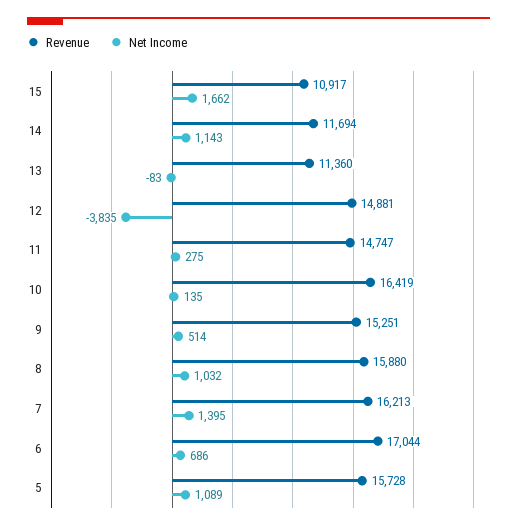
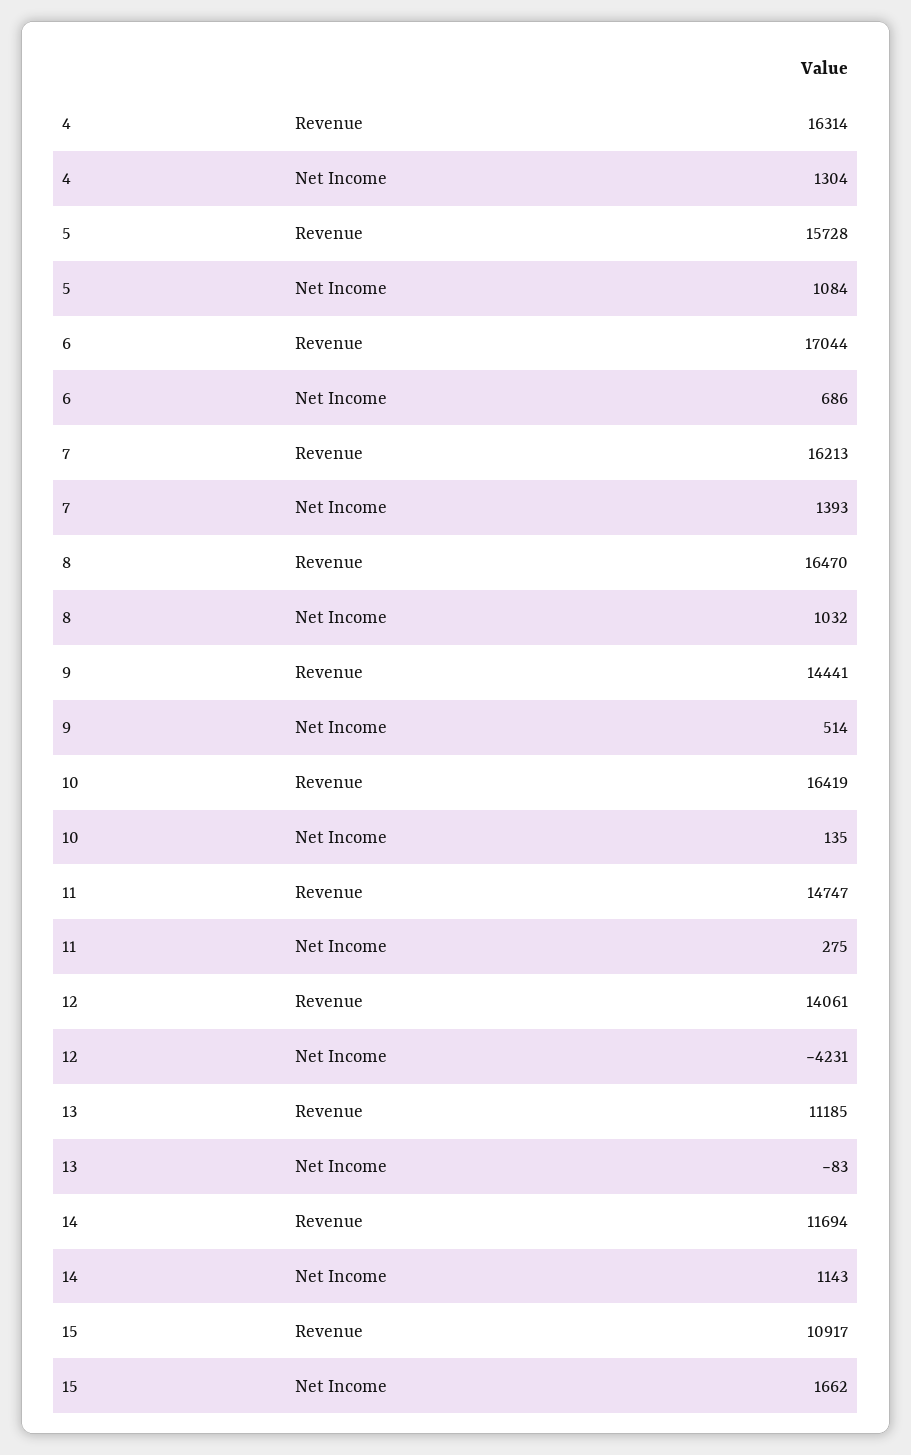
  {
    "Revenue": {
      "15": 10917,
      "14": 11694,
-     "13": 11360,
+     "13": 11185,
-     "12": 14881,
+     "12": 14061,
      "11": 14747,
      "10": 16419,
-     "9": 15251,
+     "9": 14441,
-     "8": 15880,
+     "8": 16470,
      "7": 16213,
      "6": 17044,
-     "5": 15728
+     "5": 15728,
+     "4": 16314
    },
    "Net Income": {
      "15": 1662,
      "14": 1143,
      "13": -83,
-     "12": -3835,
+     "12": -4231,
      "11": 275,
      "10": 135,
      "9": 514,
      "8": 1032,
-     "7": 1395,
+     "7": 1393,
      "6": 686,
-     "5": 1089
+     "5": 1084,
+     "4": 1304
    }
  }

